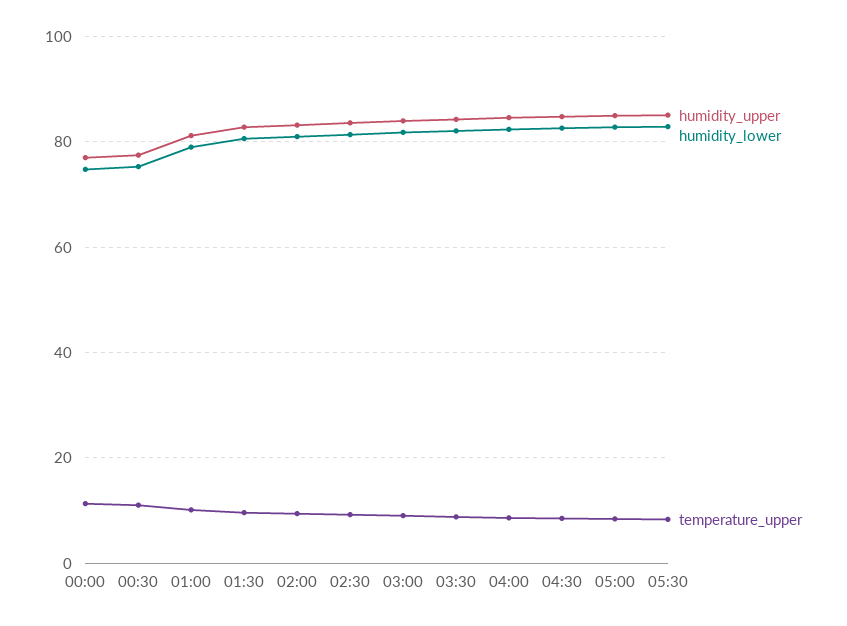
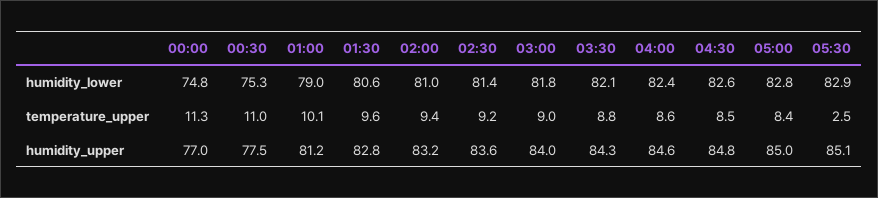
  {
    "humidity_upper": {
      "00:00": 77,
      "00:30": 77.5,
      "01:00": 81.2,
      "01:30": 82.8,
      "02:00": 83.2,
      "02:30": 83.6,
      "03:00": 84,
      "03:30": 84.3,
      "04:00": 84.6,
      "04:30": 84.8,
      "05:00": 85,
      "05:30": 85.1
    },
    "humidity_lower": {
      "00:00": 74.8,
      "00:30": 75.3,
      "01:00": 79,
      "01:30": 80.6,
      "02:00": 81,
      "02:30": 81.4,
      "03:00": 81.8,
      "03:30": 82.1,
      "04:00": 82.4,
      "04:30": 82.6,
      "05:00": 82.8,
      "05:30": 82.9
    },
    "temperature_upper": {
      "00:00": 11.3,
      "00:30": 11,
      "01:00": 10.1,
      "01:30": 9.6,
      "02:00": 9.4,
      "02:30": 9.2,
      "03:00": 9,
      "03:30": 8.8,
      "04:00": 8.6,
      "04:30": 8.5,
      "05:00": 8.4,
-     "05:30": 8
+     "05:30": 2.5
    }
  }

